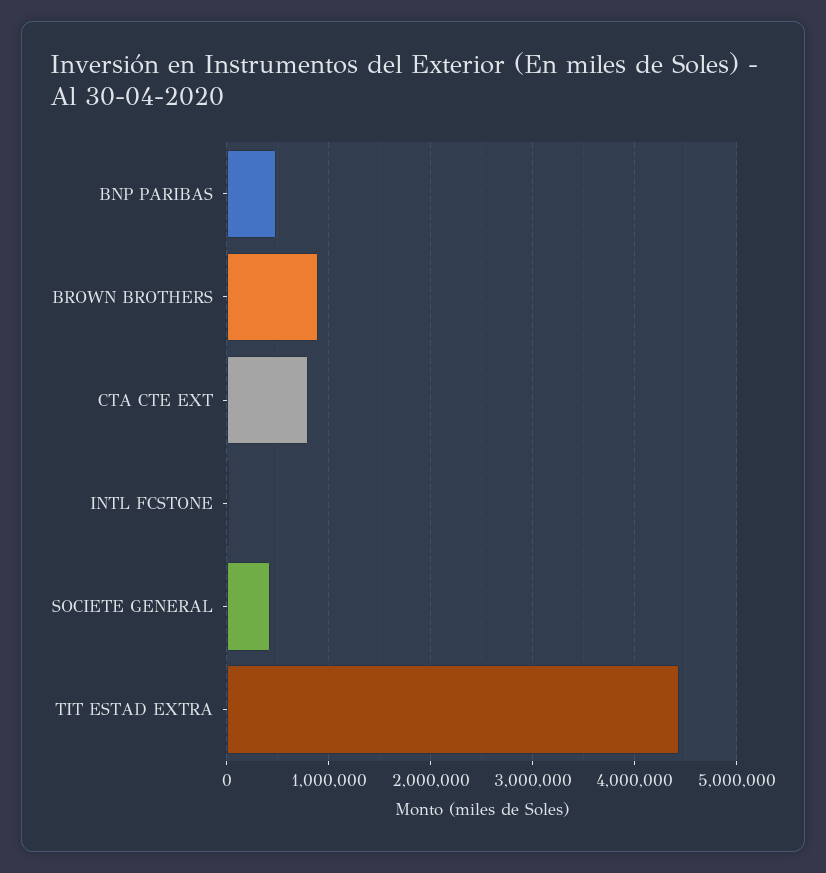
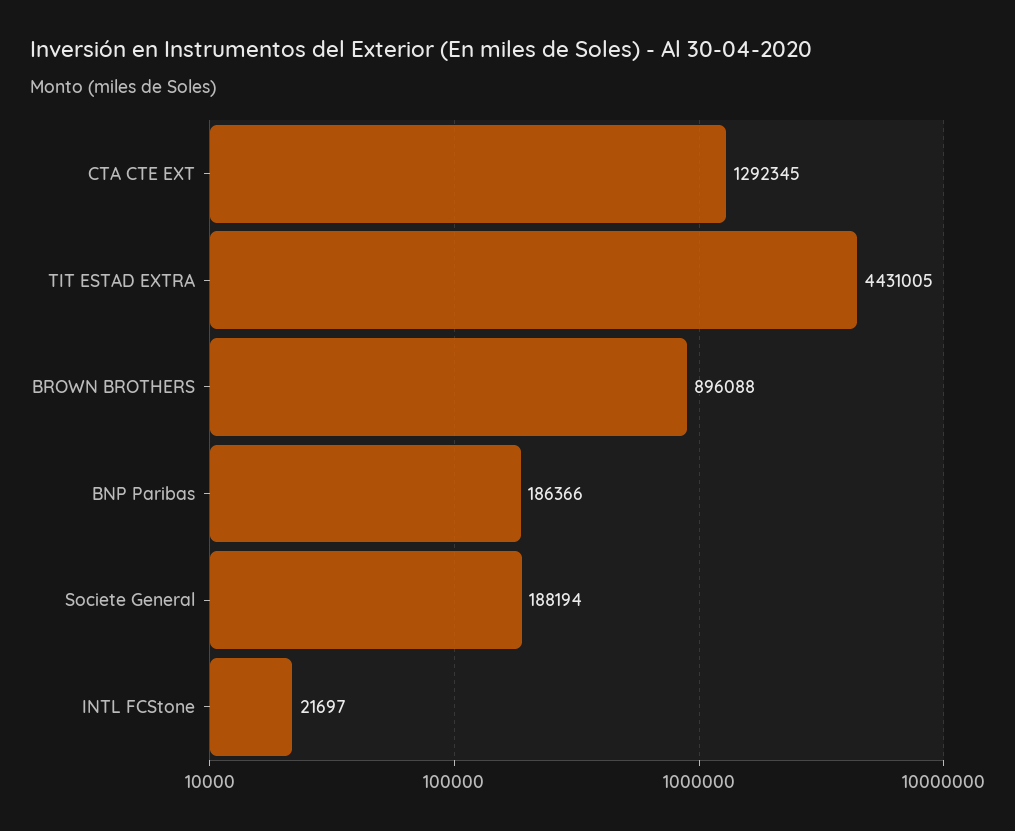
  {
-   "BNP PARIBAS": 500000,
+   "BNP PARIBAS": 186366,
    "BROWN BROTHERS": 896088,
-   "CTA CTE EXT": 800000,
+   "CTA CTE EXT": 1292345,
    "INTL FCSTONE": 21697,
-   "SOCIETE GENERAL": 400000,
+   "SOCIETE GENERAL": 188194,
    "TIT ESTAD EXTRA": 4431005
  }

